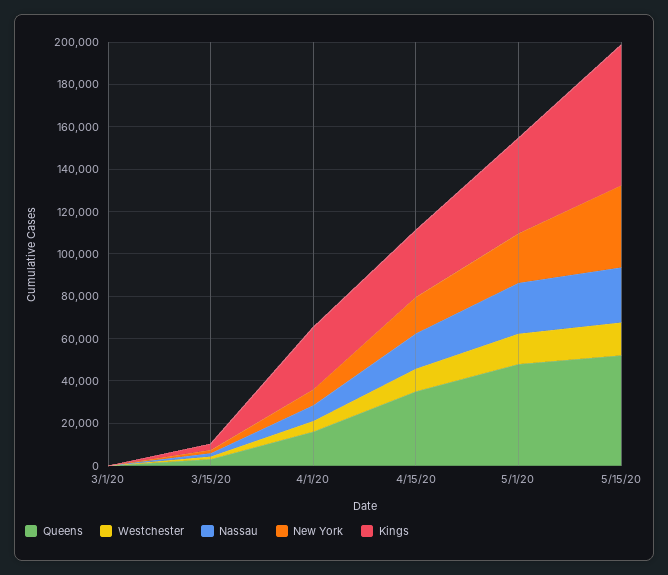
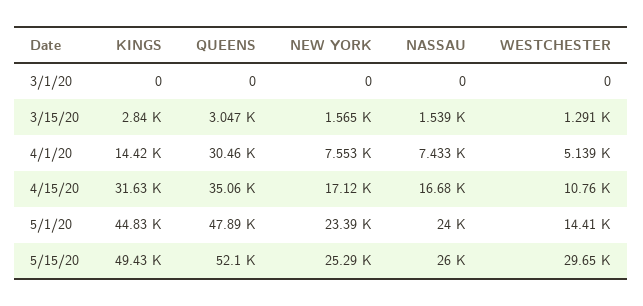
  {
    "Queens": {
      "3/1/20": 0,
      "3/15/20": 3047,
-     "4/1/20": 15000,
+     "4/1/20": 30460,
      "4/15/20": 35060,
      "5/1/20": 47890,
      "5/15/20": 52100
    },
    "Westchester": {
      "3/1/20": 0,
      "3/15/20": 1291,
      "4/1/20": 5139,
      "4/15/20": 10760,
      "5/1/20": 14410,
-     "5/15/20": 15000
+     "5/15/20": 29650
    },
    "Nassau": {
      "3/1/20": 0,
      "3/15/20": 1539,
      "4/1/20": 7433,
      "4/15/20": 16680,
      "5/1/20": 24000,
      "5/15/20": 26000
    },
    "New York": {
      "3/1/20": 0,
      "3/15/20": 1565,
      "4/1/20": 7553,
      "4/15/20": 17120,
      "5/1/20": 23390,
-     "5/15/20": 40000
+     "5/15/20": 25290
    },
    "Kings": {
      "3/1/20": 0,
      "3/15/20": 2840,
-     "4/1/20": 30000,
+     "4/1/20": 14420,
      "4/15/20": 31630,
      "5/1/20": 44830,
-     "5/15/20": 65000
+     "5/15/20": 49430
    }
  }

